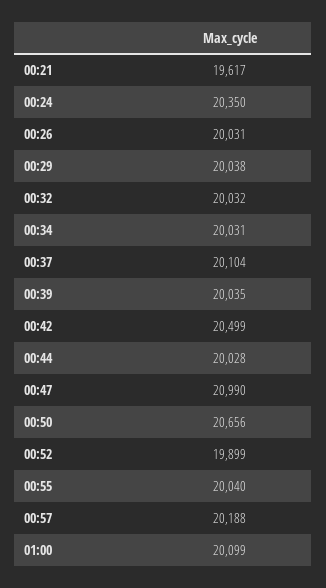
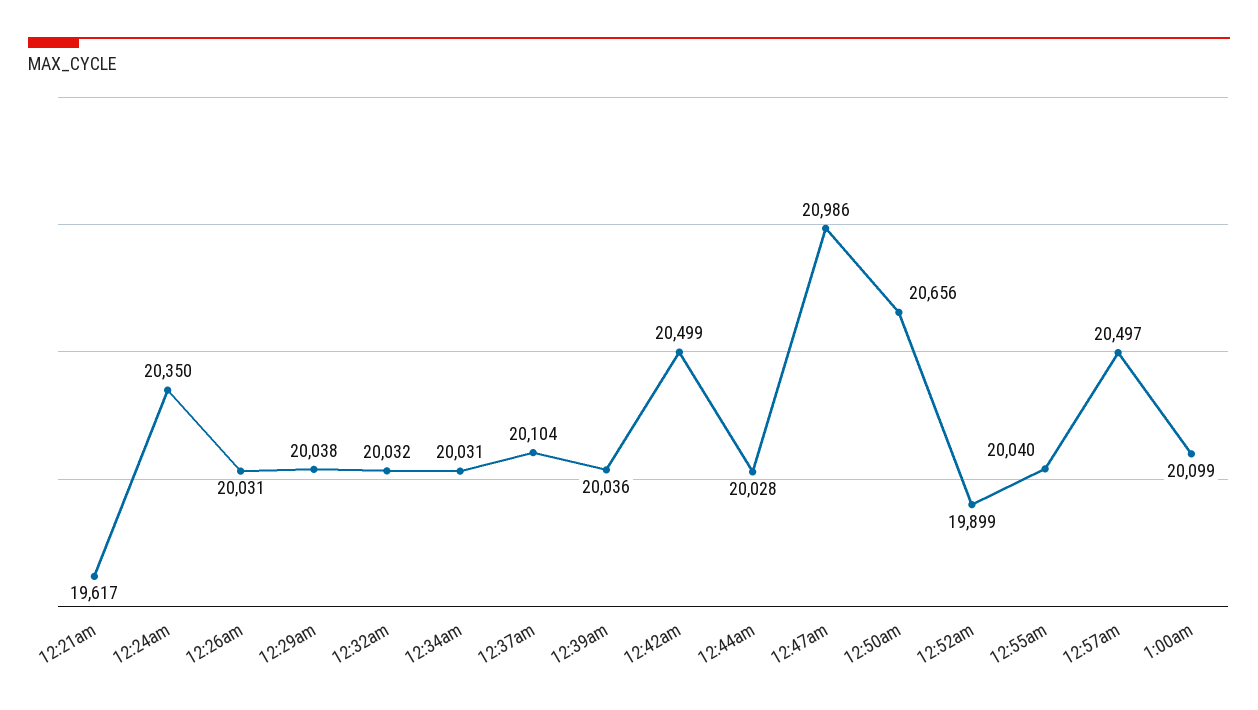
  {
    "00:21": 19617,
    "00:24": 20350,
    "00:26": 20031,
    "00:29": 20038,
    "00:32": 20032,
    "00:34": 20031,
    "00:37": 20104,
-   "00:39": 20035,
+   "00:39": 20036,
    "00:42": 20499,
    "00:44": 20028,
-   "00:47": 20990,
+   "00:47": 20986,
    "00:50": 20656,
    "00:52": 19899,
    "00:55": 20040,
-   "00:57": 20188,
+   "00:57": 20497,
    "01:00": 20099
  }

